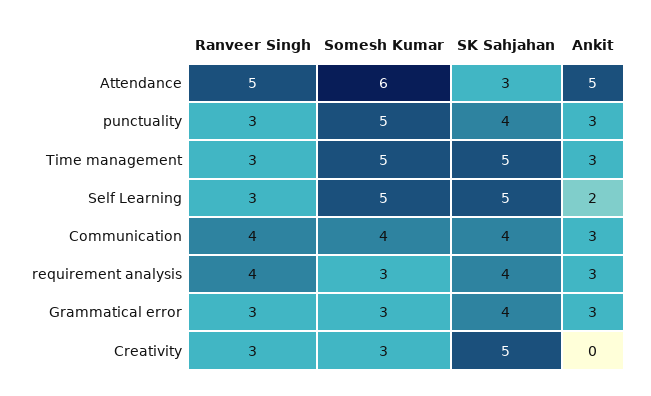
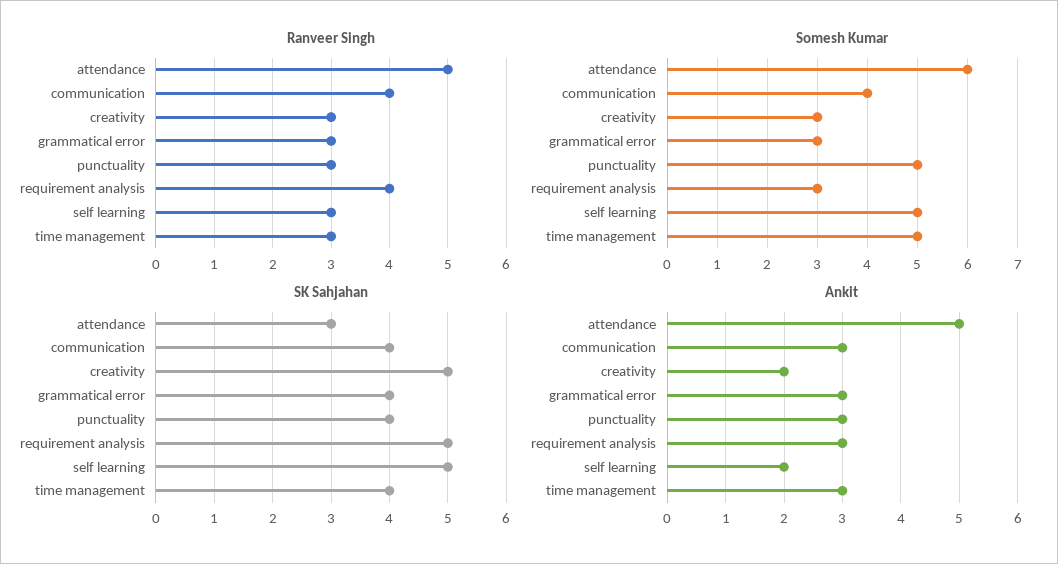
  {
    "Ranveer Singh": {
      "Attendance": 5,
      "punctuality": 3,
      "Time management": 3,
      "Self Learning": 3,
      "Communication": 4,
      "requirement analysis": 4,
      "Grammatical error": 3,
      "Creativity": 3
    },
    "Somesh Kumar": {
      "Attendance": 6,
      "punctuality": 5,
      "Time management": 5,
      "Self Learning": 5,
      "Communication": 4,
      "requirement analysis": 3,
      "Grammatical error": 3,
      "Creativity": 3
    },
    "SK Sahjahan": {
      "Attendance": 3,
      "punctuality": 4,
-     "Time management": 5,
+     "Time management": 4,
      "Self Learning": 5,
      "Communication": 4,
-     "requirement analysis": 4,
+     "requirement analysis": 5,
      "Grammatical error": 4,
      "Creativity": 5
    },
    "Ankit": {
      "Attendance": 5,
      "punctuality": 3,
      "Time management": 3,
      "Self Learning": 2,
      "Communication": 3,
      "requirement analysis": 3,
      "Grammatical error": 3,
-     "Creativity": 0
+     "Creativity": 2
    }
  }

